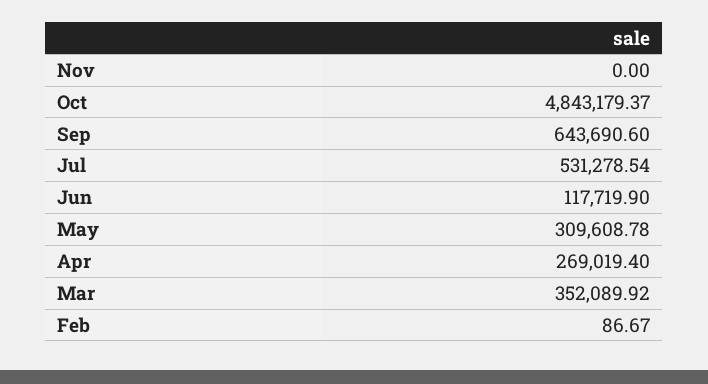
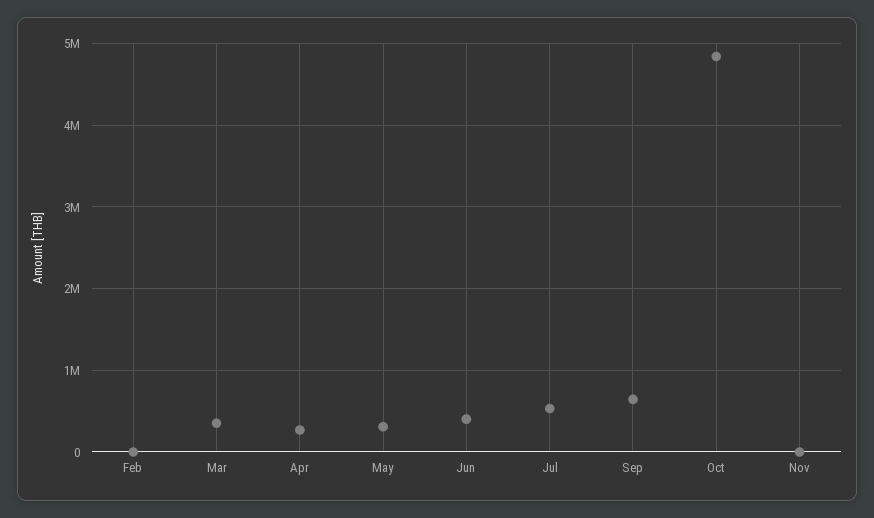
  {
    "Nov": 0,
    "Oct": 4843179.37,
    "Sep": 643690.6,
    "Jul": 531278.54,
-   "Jun": 117719.9,
+   "Jun": 400000,
    "May": 309608.78,
    "Apr": 269019.4,
    "Mar": 352089.92,
    "Feb": 86.67
  }

